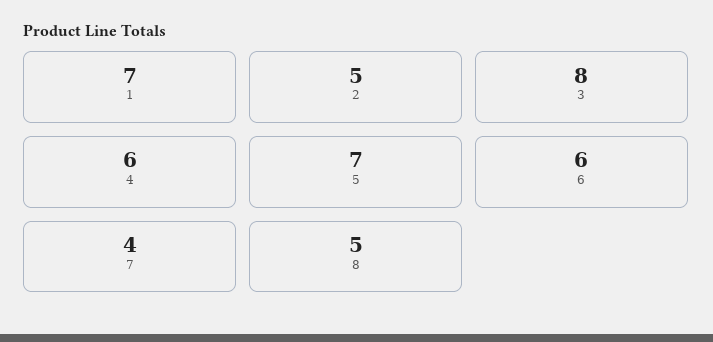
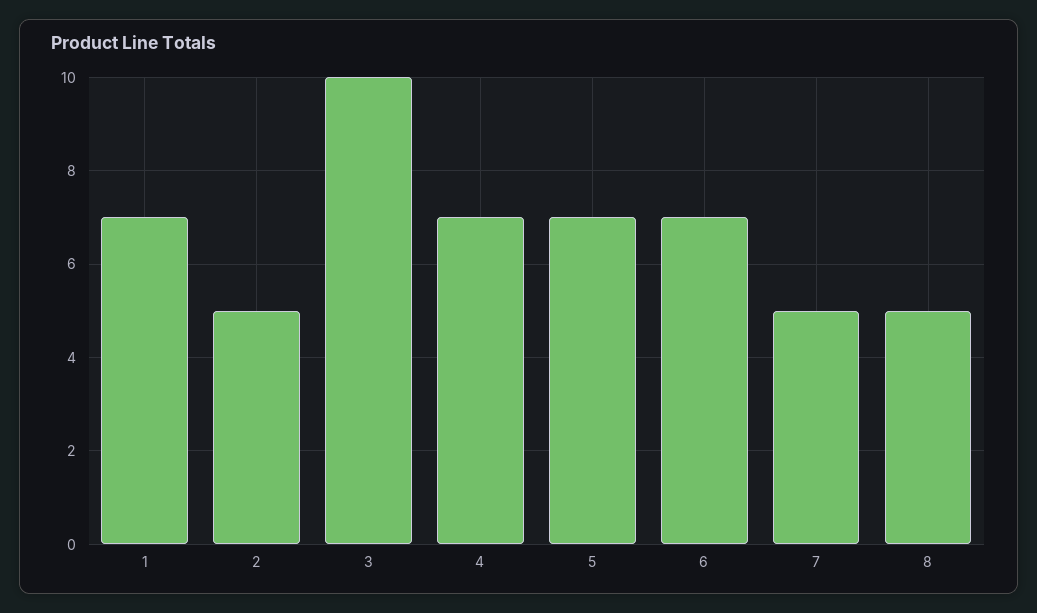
  {
    "1": 7,
    "2": 5,
-   "3": 8,
+   "3": 10,
-   "4": 6,
+   "4": 7,
    "5": 7,
-   "6": 6,
+   "6": 7,
-   "7": 4,
+   "7": 5,
    "8": 5
  }

